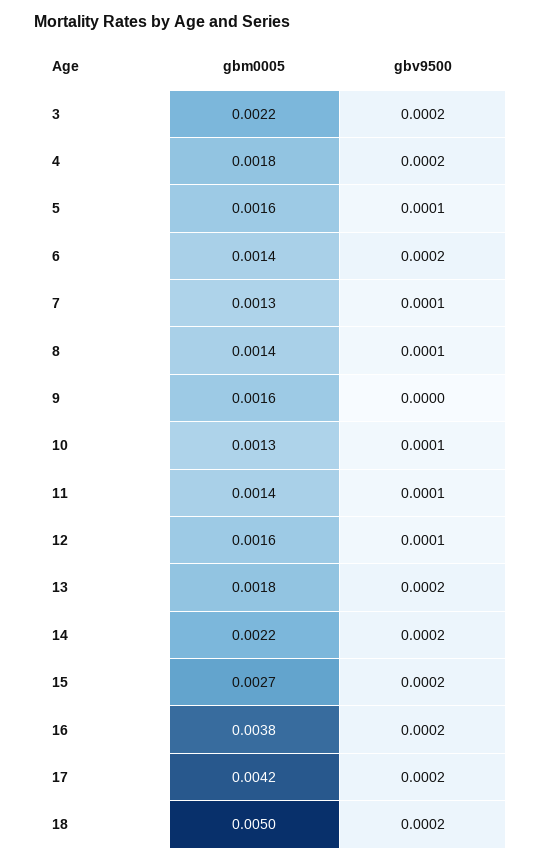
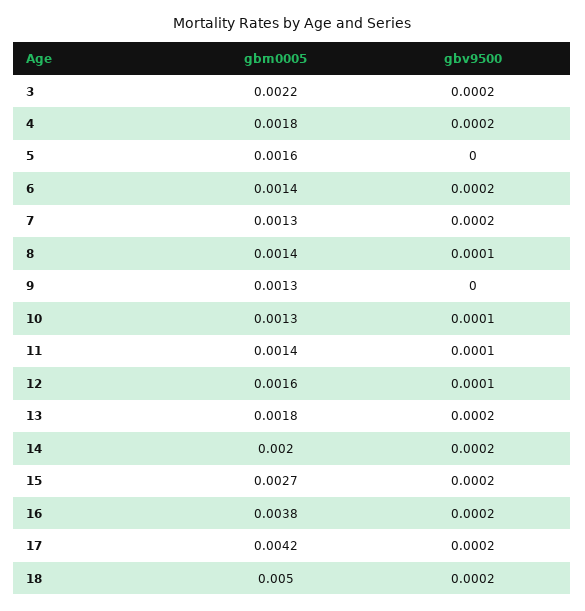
  {
    "gbm0005": {
      "3": 0.0022,
      "4": 0.0018,
      "5": 0.0016,
      "6": 0.0014,
      "7": 0.0013,
      "8": 0.0014,
-     "9": 0.0016,
+     "9": 0.0013,
      "10": 0.0013,
      "11": 0.0014,
      "12": 0.0016,
      "13": 0.0018,
-     "14": 0.0022,
+     "14": 0.002,
      "15": 0.0027,
      "16": 0.0038,
      "17": 0.0042,
      "18": 0.005
    },
    "gbv9500": {
      "3": 0.0002,
      "4": 0.0002,
-     "5": 0.0001,
+     "5": 0,
      "6": 0.0002,
-     "7": 0.0001,
+     "7": 0.0002,
      "8": 0.0001,
      "9": 0,
      "10": 0.0001,
      "11": 0.0001,
      "12": 0.0001,
      "13": 0.0002,
      "14": 0.0002,
      "15": 0.0002,
      "16": 0.0002,
      "17": 0.0002,
      "18": 0.0002
    }
  }

